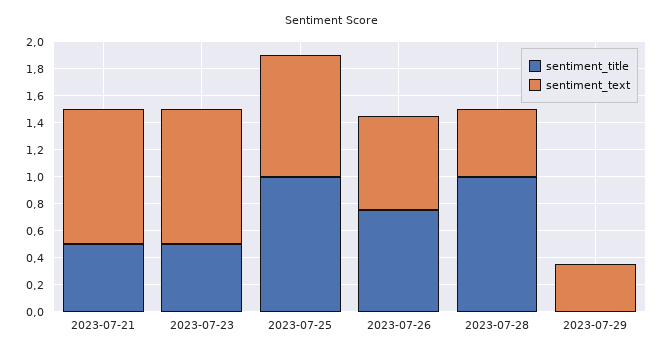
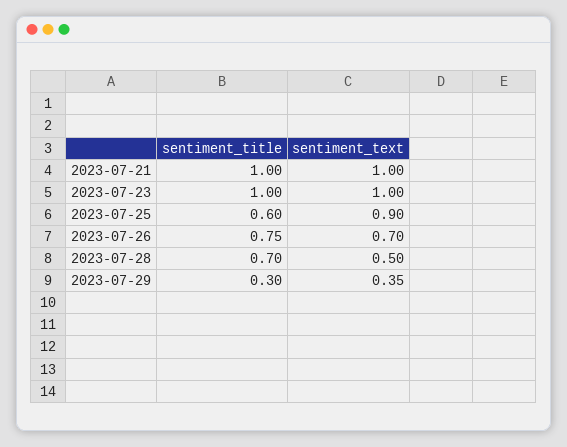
  {
    "sentiment_title": {
-     "2023-07-21": 0.5,
+     "2023-07-21": 1,
-     "2023-07-23": 0.5,
+     "2023-07-23": 1,
-     "2023-07-25": 1,
+     "2023-07-25": 0.6,
      "2023-07-26": 0.75,
-     "2023-07-28": 1,
+     "2023-07-28": 0.7,
-     "2023-07-29": 0
+     "2023-07-29": 0.3
    },
    "sentiment_text": {
      "2023-07-21": 1,
      "2023-07-23": 1,
      "2023-07-25": 0.9,
      "2023-07-26": 0.7,
      "2023-07-28": 0.5,
      "2023-07-29": 0.35
    }
  }

